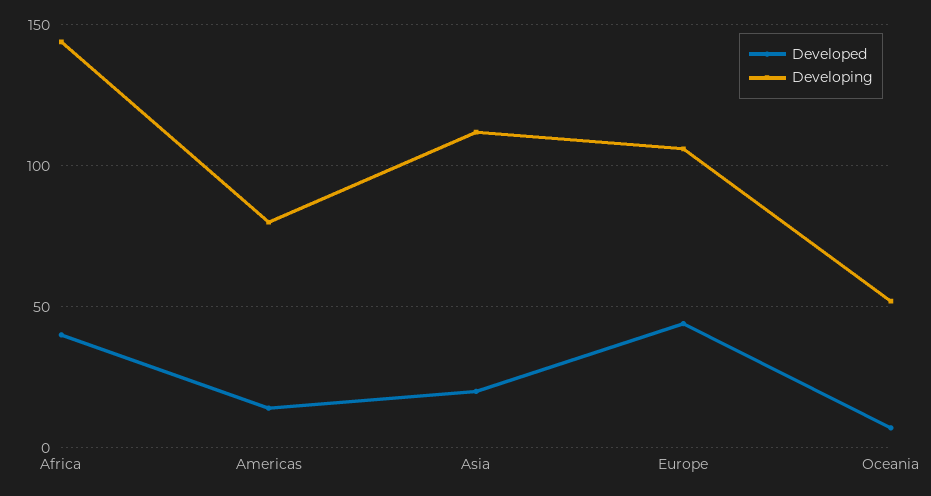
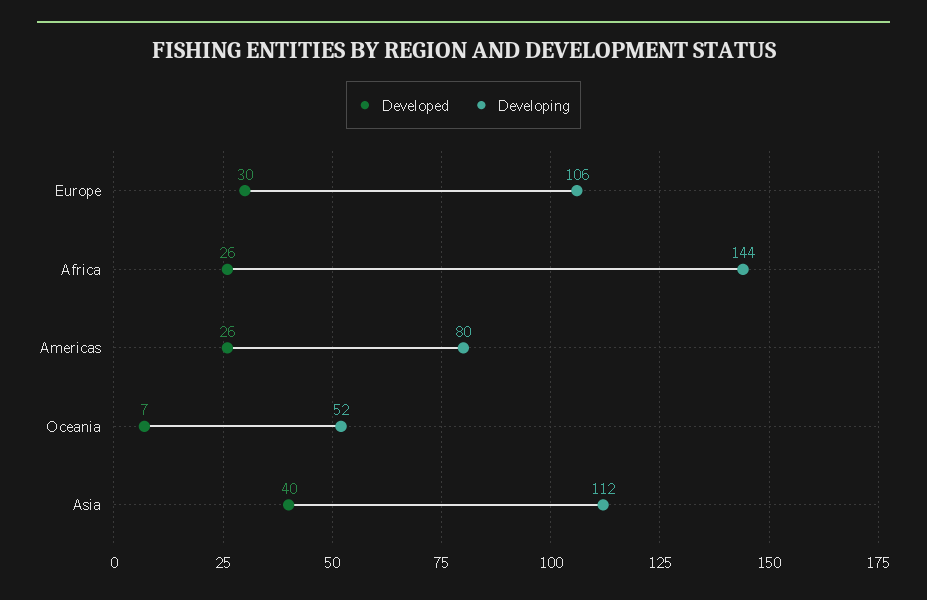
  {
    "Developed": {
-     "Africa": 40,
+     "Africa": 26,
-     "Americas": 15,
+     "Americas": 26,
-     "Asia": 20,
+     "Asia": 40,
-     "Europe": 45,
+     "Europe": 30,
      "Oceania": 7
    },
    "Developing": {
      "Africa": 144,
      "Americas": 80,
      "Asia": 112,
      "Europe": 106,
      "Oceania": 52
    }
  }

